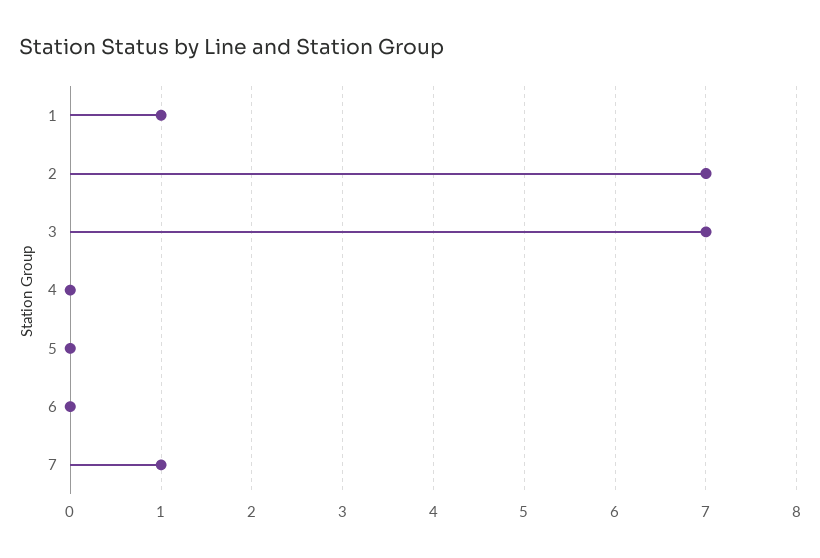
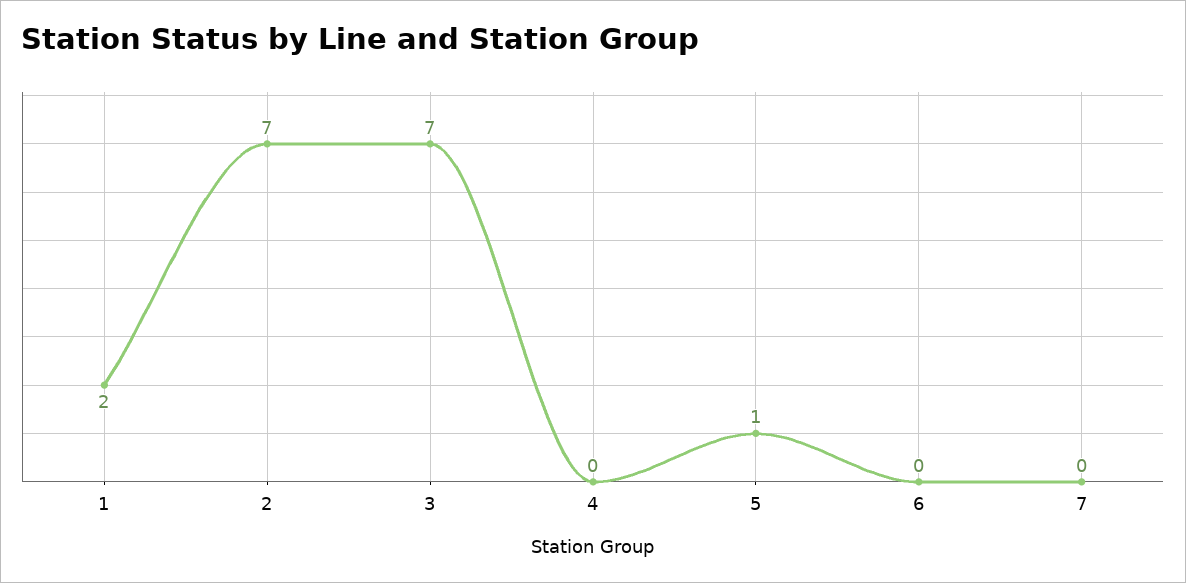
  {
-   "1": 1,
+   "1": 2,
    "2": 7,
    "3": 7,
    "4": 0,
-   "5": 0,
+   "5": 1,
    "6": 0,
-   "7": 1
+   "7": 0
  }

